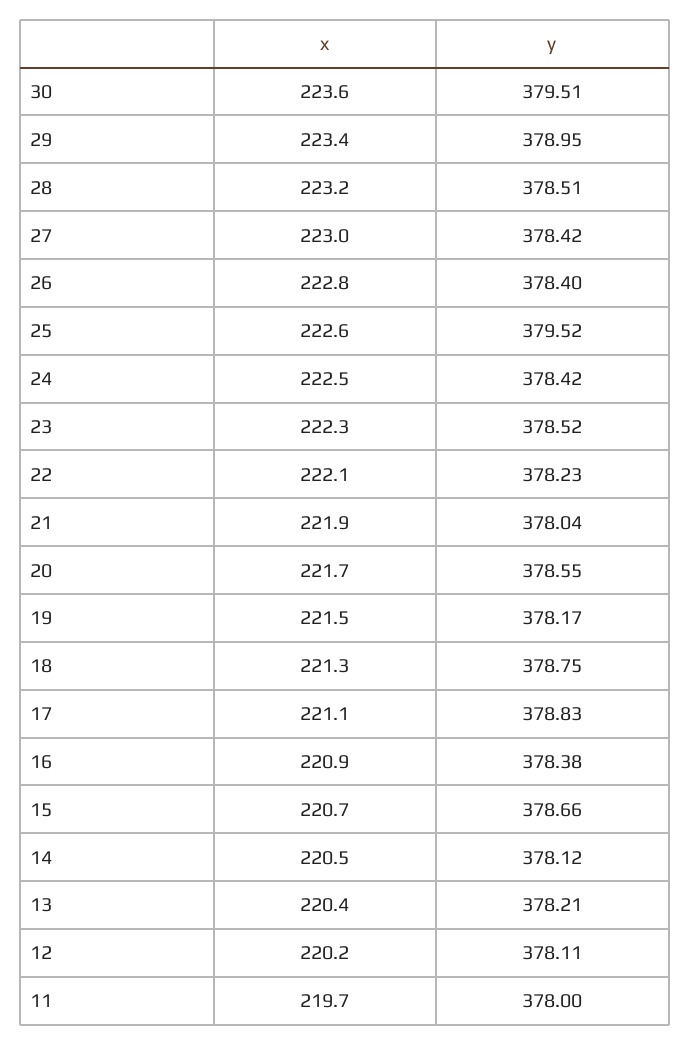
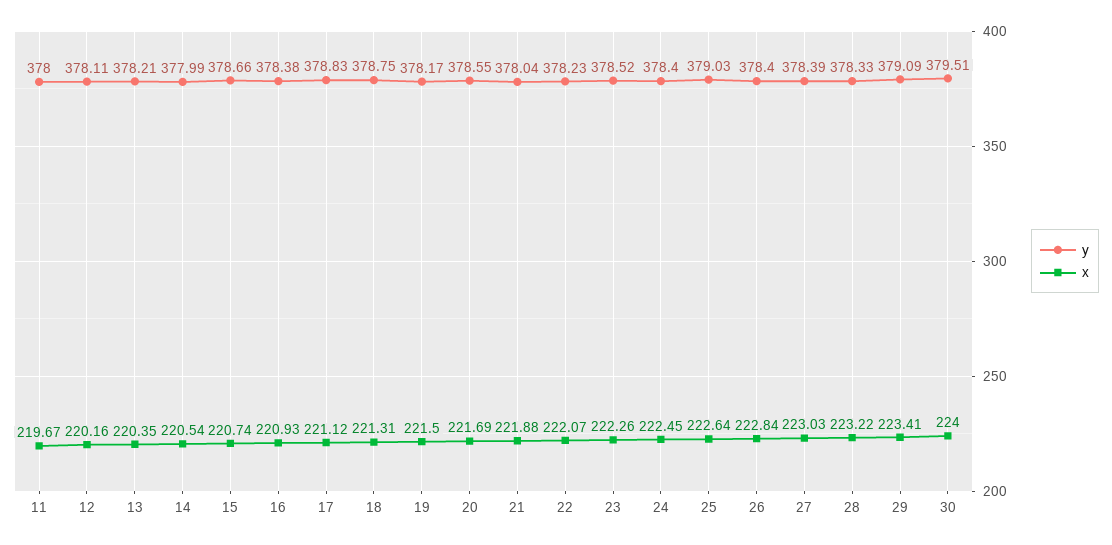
  {
    "x": {
-     "30": 223.6,
+     "30": 224,
      "29": 223.41,
      "28": 223.22,
      "27": 223.03,
      "26": 222.84,
      "25": 222.64,
      "24": 222.45,
      "23": 222.26,
      "22": 222.07,
      "21": 221.88,
      "20": 221.69,
      "19": 221.5,
      "18": 221.31,
      "17": 221.12,
      "16": 220.93,
      "15": 220.74,
      "14": 220.54,
      "13": 220.35,
      "12": 220.16,
      "11": 219.67
    },
    "y": {
      "30": 379.51,
-     "29": 378.95,
+     "29": 379.09,
-     "28": 378.51,
+     "28": 378.33,
-     "27": 378.42,
+     "27": 378.39,
      "26": 378.4,
-     "25": 379.52,
+     "25": 379.03,
-     "24": 378.42,
+     "24": 378.4,
      "23": 378.52,
      "22": 378.23,
      "21": 378.04,
      "20": 378.55,
      "19": 378.17,
      "18": 378.75,
      "17": 378.83,
      "16": 378.38,
      "15": 378.66,
-     "14": 378.12,
+     "14": 377.99,
      "13": 378.21,
      "12": 378.11,
      "11": 378
    }
  }

